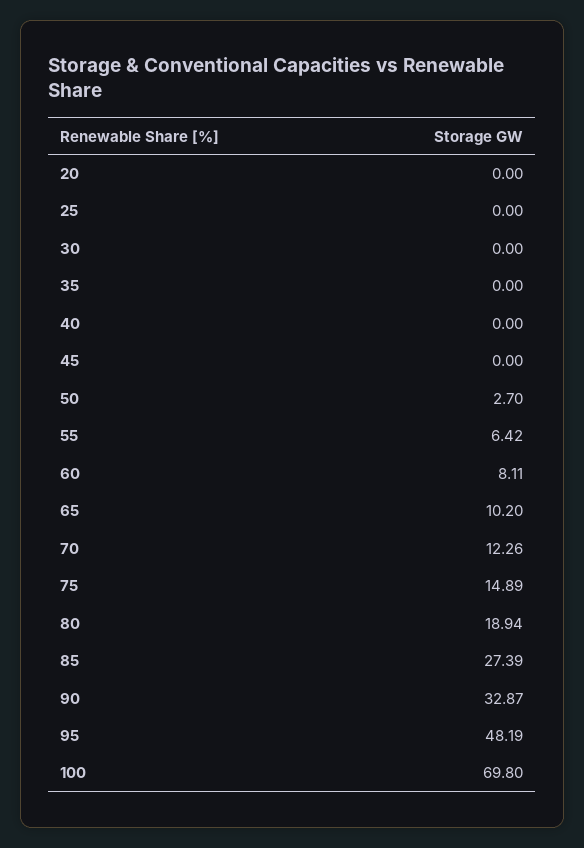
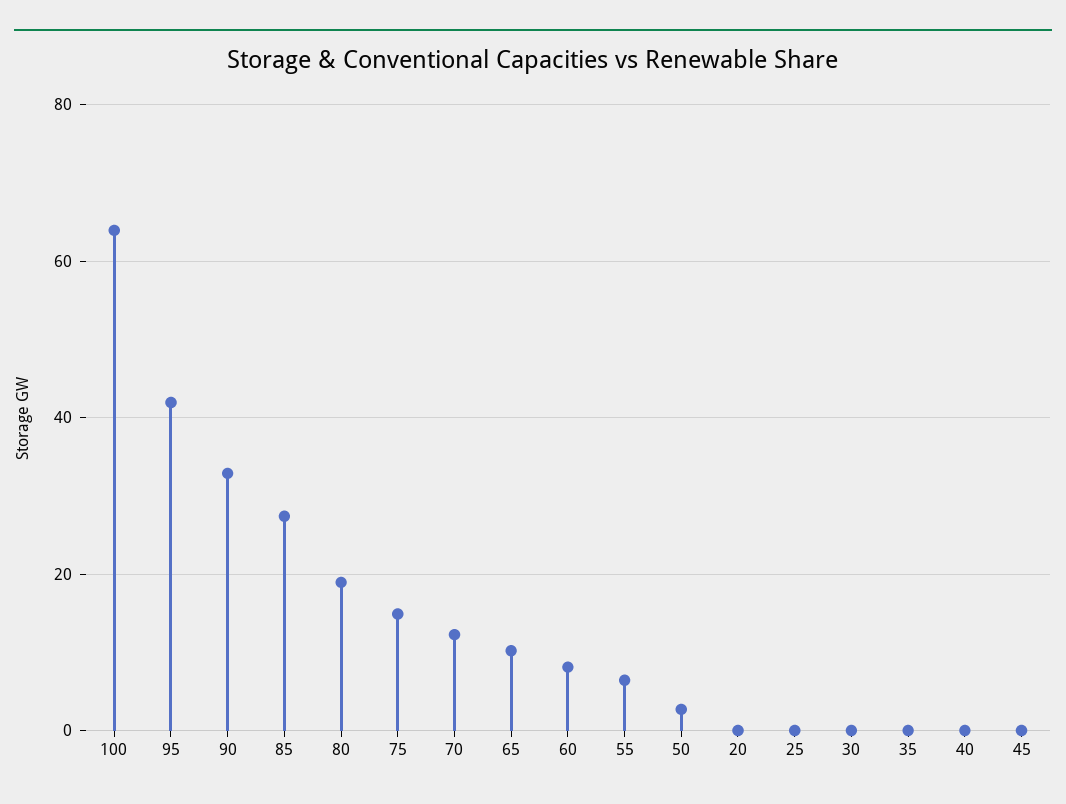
  {
    "20": 0,
    "25": 0,
    "30": 0,
    "35": 0,
    "40": 0,
    "45": 0,
    "50": 2.7,
    "55": 6.42,
    "60": 8.11,
    "65": 10.2,
    "70": 12.26,
    "75": 14.89,
    "80": 18.94,
    "85": 27.39,
    "90": 32.87,
-   "95": 48.19,
+   "95": 42,
-   "100": 69.8
+   "100": 64
  }

